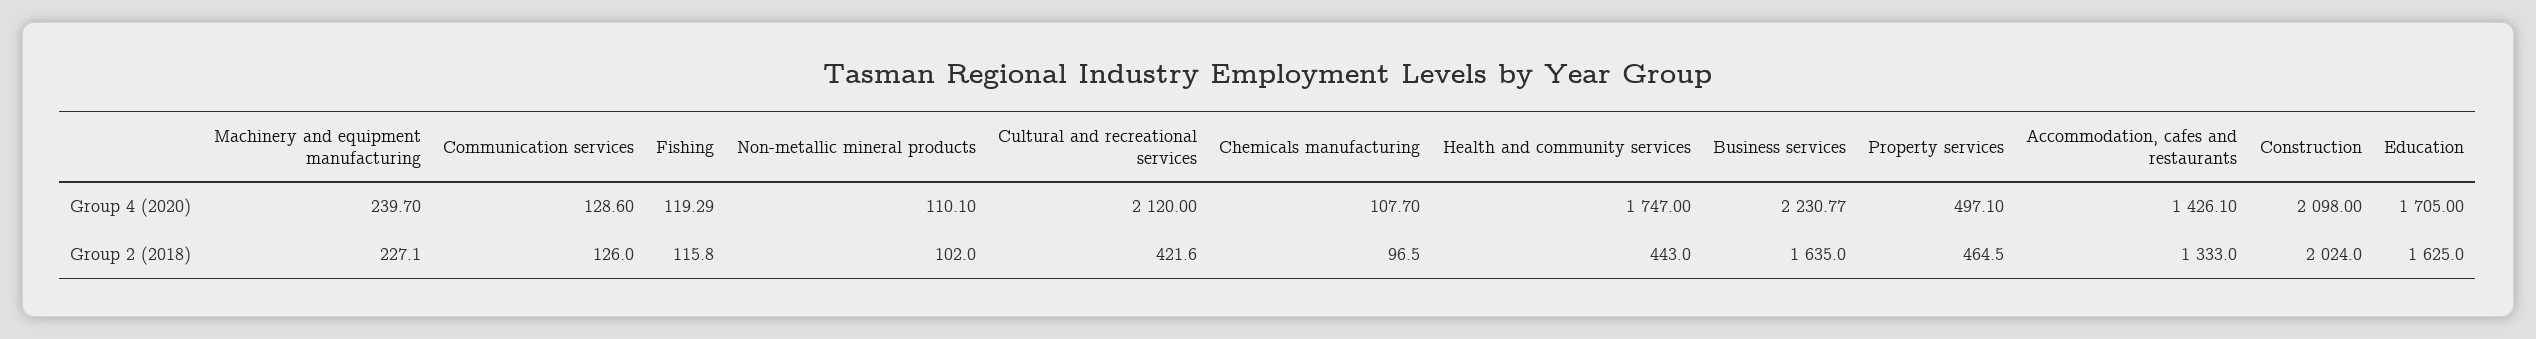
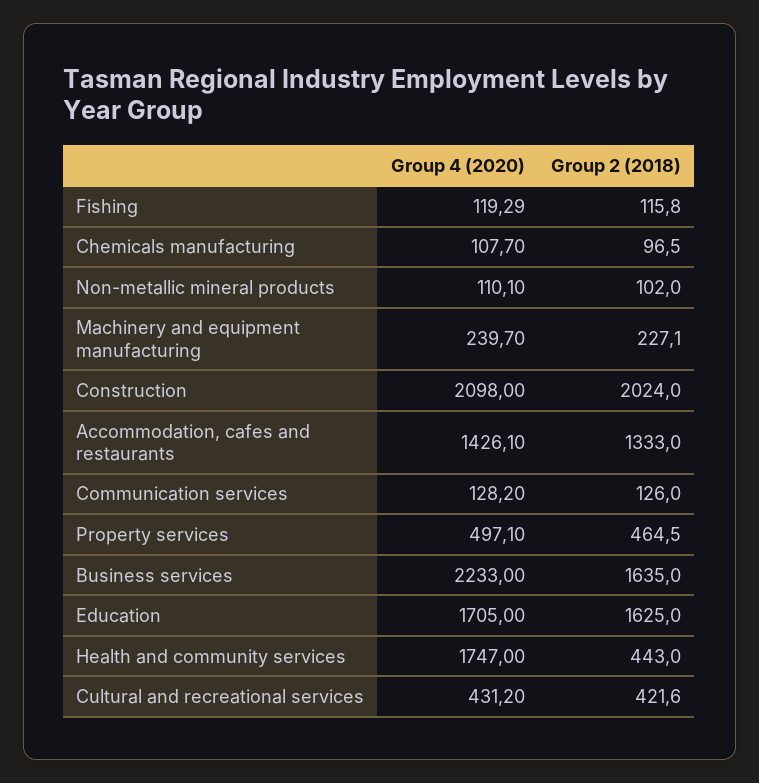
  {
    "Machinery and equipment manufacturing": {
      "Group 4 (2020)": 239.7,
      "Group 2 (2018)": 227.1
    },
    "Communication services": {
-     "Group 4 (2020)": 128.6,
+     "Group 4 (2020)": 128.2,
      "Group 2 (2018)": 126
    },
    "Fishing": {
      "Group 4 (2020)": 119.29,
      "Group 2 (2018)": 115.8
    },
    "Non-metallic mineral products": {
      "Group 4 (2020)": 110.1,
      "Group 2 (2018)": 102
    },
    "Cultural and recreational services": {
-     "Group 4 (2020)": 2120,
+     "Group 4 (2020)": 431.2,
      "Group 2 (2018)": 421.6
    },
    "Chemicals manufacturing": {
      "Group 4 (2020)": 107.7,
      "Group 2 (2018)": 96.5
    },
    "Health and community services": {
      "Group 4 (2020)": 1747,
      "Group 2 (2018)": 443
    },
    "Business services": {
-     "Group 4 (2020)": 2230.77,
+     "Group 4 (2020)": 2233,
      "Group 2 (2018)": 1635
    },
    "Property services": {
      "Group 4 (2020)": 497.1,
      "Group 2 (2018)": 464.5
    },
    "Accommodation, cafes and restaurants": {
      "Group 4 (2020)": 1426.1,
      "Group 2 (2018)": 1333
    },
    "Construction": {
      "Group 4 (2020)": 2098,
      "Group 2 (2018)": 2024
    },
    "Education": {
      "Group 4 (2020)": 1705,
      "Group 2 (2018)": 1625
    }
  }

